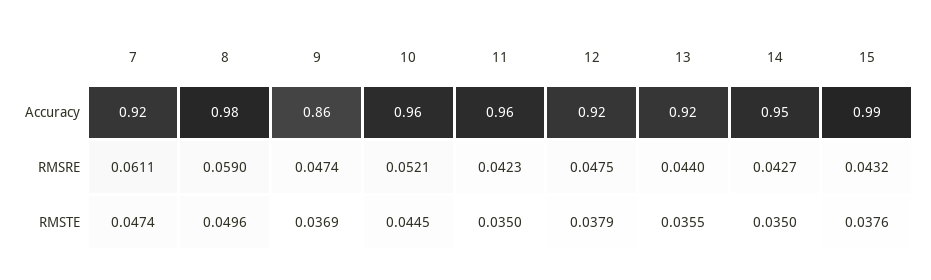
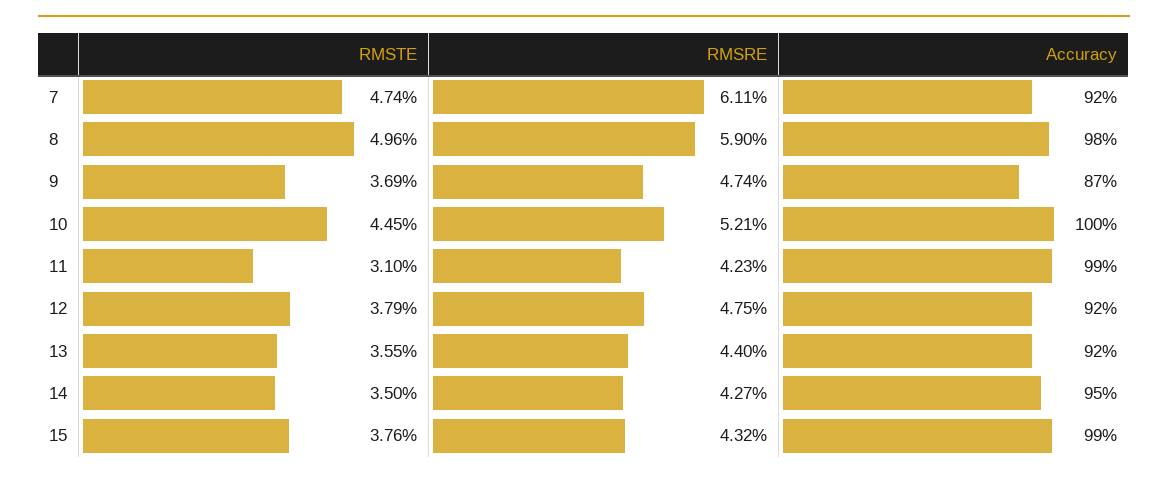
  {
    "7": {
      "Accuracy": 0.92,
      "RMSRE": 0.0611,
      "RMSTE": 0.0474
    },
    "8": {
      "Accuracy": 0.98,
      "RMSRE": 0.059,
      "RMSTE": 0.0496
    },
    "9": {
-     "Accuracy": 0.86,
+     "Accuracy": 0.87,
      "RMSRE": 0.0474,
      "RMSTE": 0.0369
    },
    "10": {
-     "Accuracy": 0.96,
+     "Accuracy": 1,
      "RMSRE": 0.0521,
      "RMSTE": 0.0445
    },
    "11": {
-     "Accuracy": 0.96,
+     "Accuracy": 0.99,
      "RMSRE": 0.0423,
-     "RMSTE": 0.035
+     "RMSTE": 0.031
    },
    "12": {
      "Accuracy": 0.92,
      "RMSRE": 0.0475,
      "RMSTE": 0.0379
    },
    "13": {
      "Accuracy": 0.92,
      "RMSRE": 0.044,
      "RMSTE": 0.0355
    },
    "14": {
      "Accuracy": 0.95,
      "RMSRE": 0.0427,
      "RMSTE": 0.035
    },
    "15": {
      "Accuracy": 0.99,
      "RMSRE": 0.0432,
      "RMSTE": 0.0376
    }
  }

